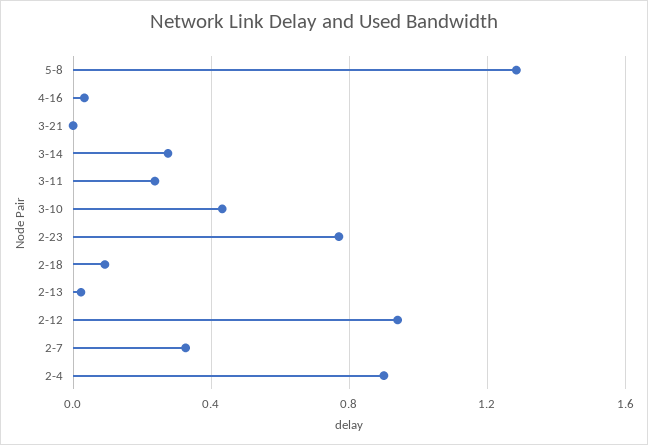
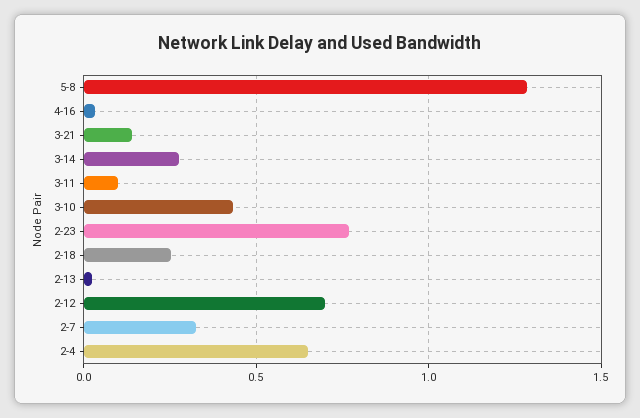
  {
    "5-8": 1.3,
    "4-16": 0.05,
-   "3-21": 0,
+   "3-21": 0.15,
    "3-14": 0.3,
-   "3-11": 0.25,
+   "3-11": 0.1,
    "3-10": 0.45,
    "2-23": 0.75,
-   "2-18": 0.1,
+   "2-18": 0.25,
    "2-13": 0,
-   "2-12": 0.95,
+   "2-12": 0.7,
    "2-7": 0.35,
-   "2-4": 0.9
+   "2-4": 0.65
  }

